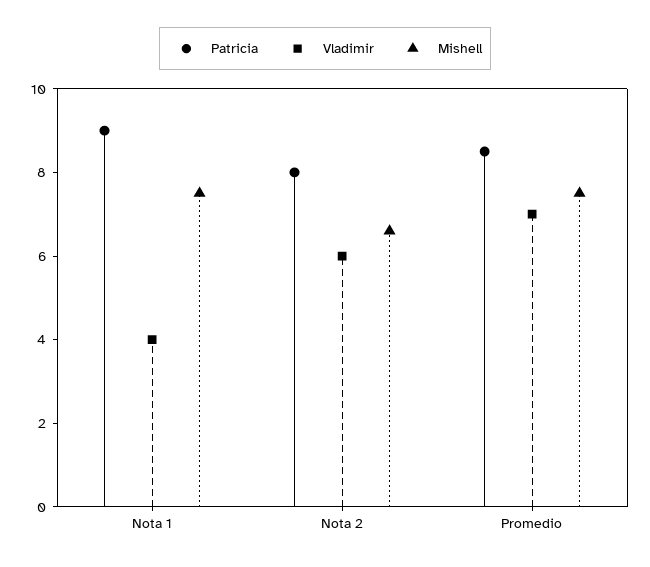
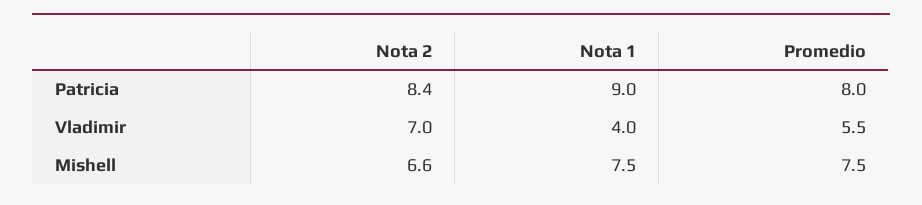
  {
    "Patricia": {
      "Nota 1": 9,
-     "Nota 2": 8,
+     "Nota 2": 8.4,
-     "Promedio": 8.5
+     "Promedio": 8
    },
    "Vladimir": {
      "Nota 1": 4,
-     "Nota 2": 6,
+     "Nota 2": 7,
-     "Promedio": 7
+     "Promedio": 5.5
    },
    "Mishell": {
      "Nota 1": 7.5,
      "Nota 2": 6.6,
      "Promedio": 7.5
    }
  }

